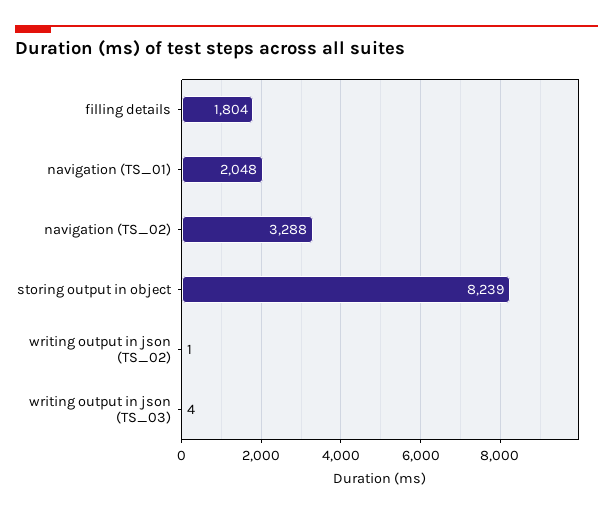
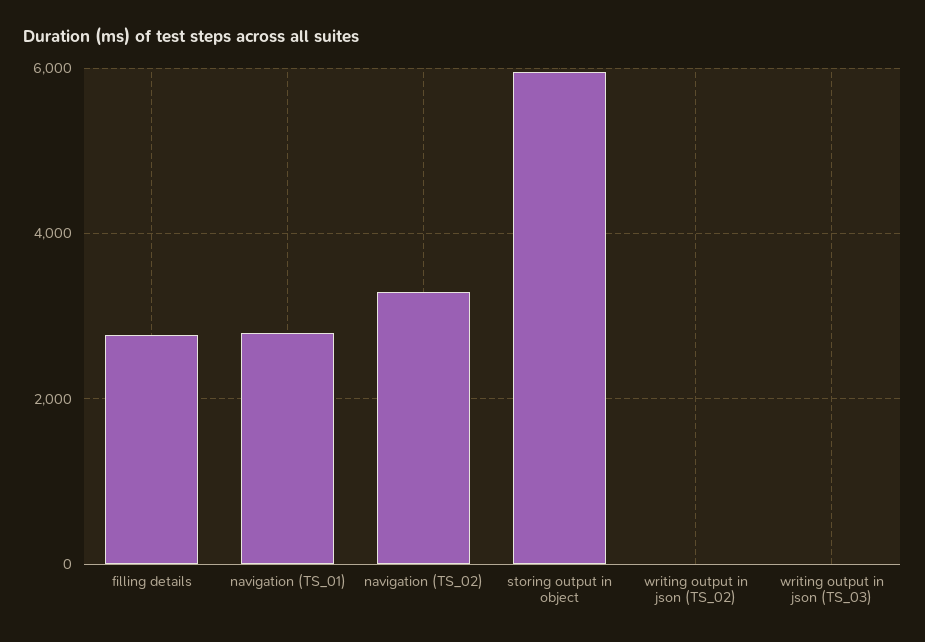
  {
-   "filling details": 1804,
+   "filling details": 2800,
-   "navigation (TS_01)": 2048,
+   "navigation (TS_01)": 2800,
    "navigation (TS_02)": 3288,
-   "storing output in object": 8239,
+   "storing output in object": 6000,
    "writing output in json (TS_02)": 1,
    "writing output in json (TS_03)": 4
  }

